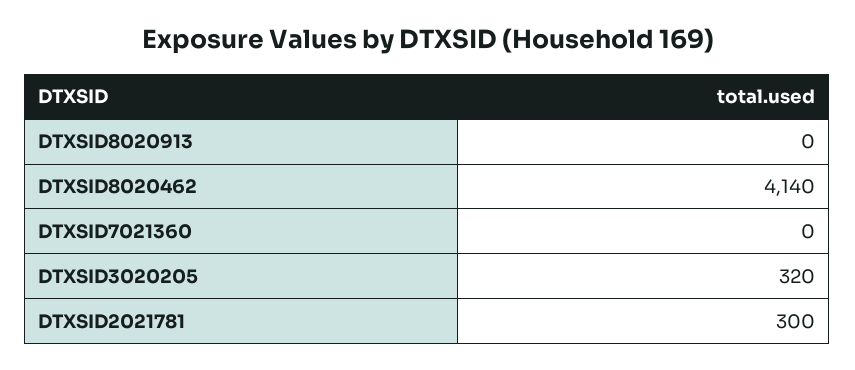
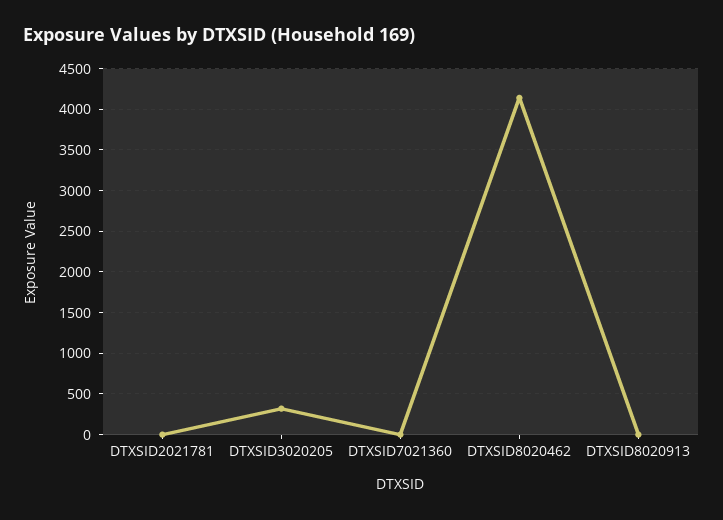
  {
    "DTXSID8020913": 0,
    "DTXSID8020462": 4140,
    "DTXSID7021360": 0,
    "DTXSID3020205": 320,
-   "DTXSID2021781": 300
+   "DTXSID2021781": 0
  }

